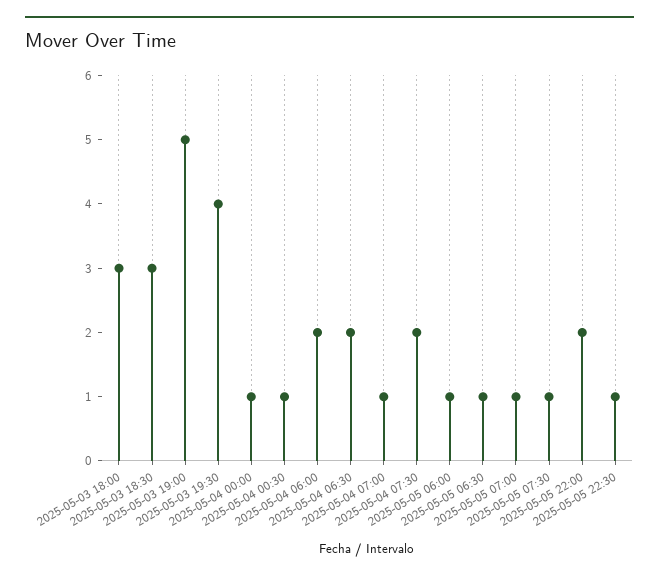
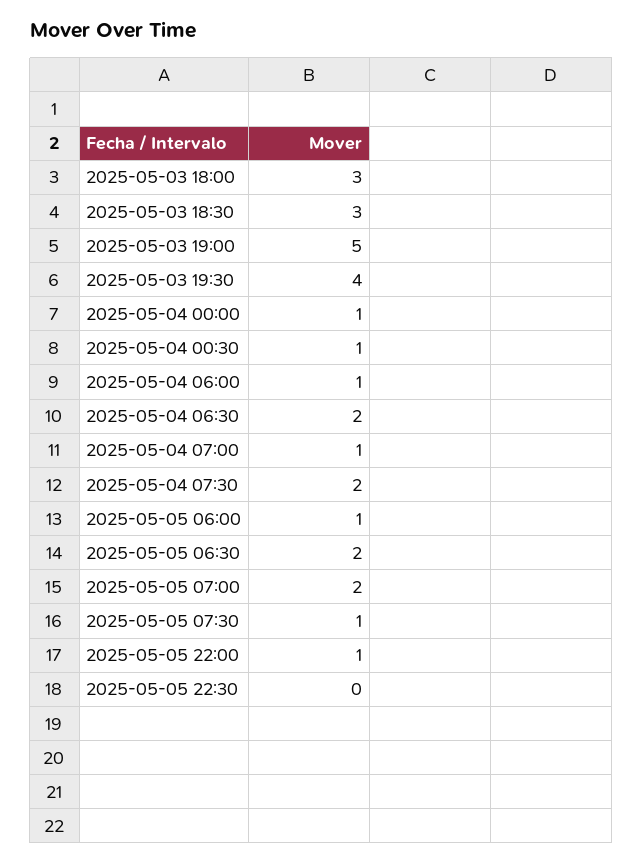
  {
    "2025-05-03 18:00": 3,
    "2025-05-03 18:30": 3,
    "2025-05-03 19:00": 5,
    "2025-05-03 19:30": 4,
    "2025-05-04 00:00": 1,
    "2025-05-04 00:30": 1,
-   "2025-05-04 06:00": 2,
+   "2025-05-04 06:00": 1,
    "2025-05-04 06:30": 2,
    "2025-05-04 07:00": 1,
    "2025-05-04 07:30": 2,
    "2025-05-05 06:00": 1,
-   "2025-05-05 06:30": 1,
+   "2025-05-05 06:30": 2,
-   "2025-05-05 07:00": 1,
+   "2025-05-05 07:00": 2,
    "2025-05-05 07:30": 1,
-   "2025-05-05 22:00": 2,
+   "2025-05-05 22:00": 1,
-   "2025-05-05 22:30": 1
+   "2025-05-05 22:30": 0
  }

